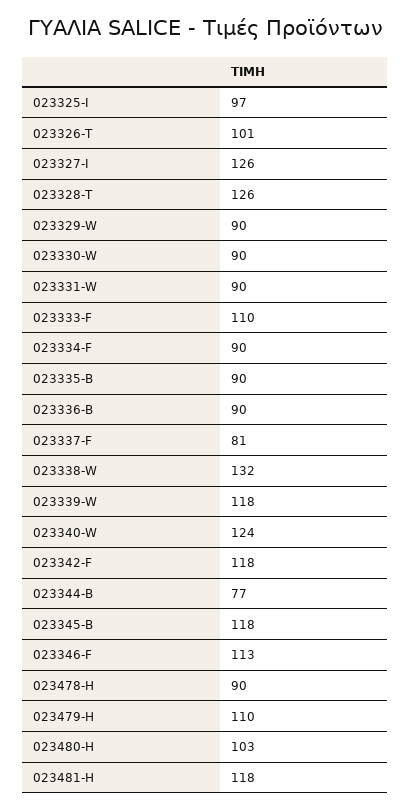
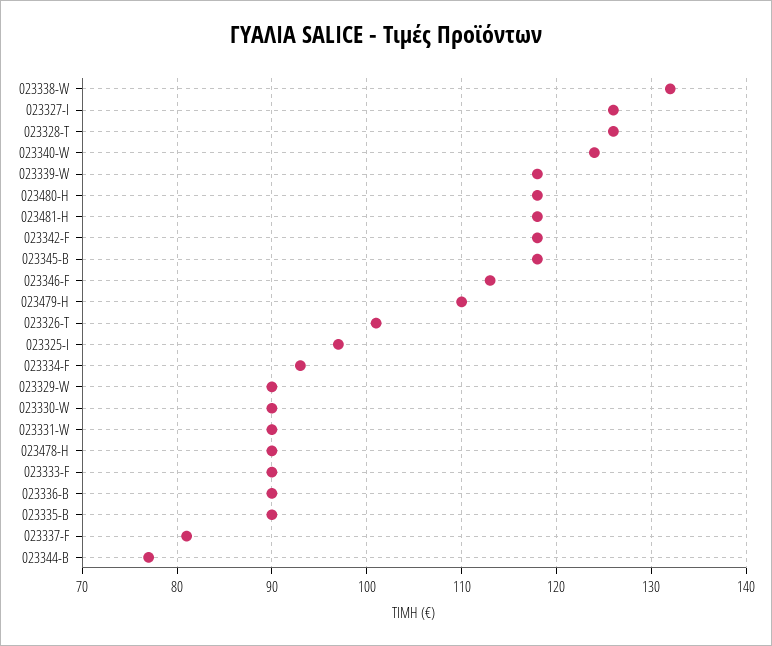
  {
    "023325-I": 97,
    "023326-T": 101,
    "023327-I": 126,
    "023328-T": 126,
    "023329-W": 90,
    "023330-W": 90,
    "023331-W": 90,
-   "023333-F": 110,
+   "023333-F": 90,
-   "023334-F": 90,
+   "023334-F": 93,
    "023335-B": 90,
    "023336-B": 90,
    "023337-F": 81,
    "023338-W": 132,
    "023339-W": 118,
    "023340-W": 124,
    "023342-F": 118,
    "023344-B": 77,
    "023345-B": 118,
    "023346-F": 113,
    "023478-H": 90,
    "023479-H": 110,
-   "023480-H": 103,
+   "023480-H": 118,
    "023481-H": 118
  }

